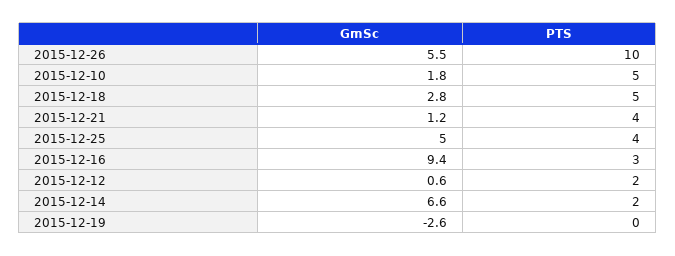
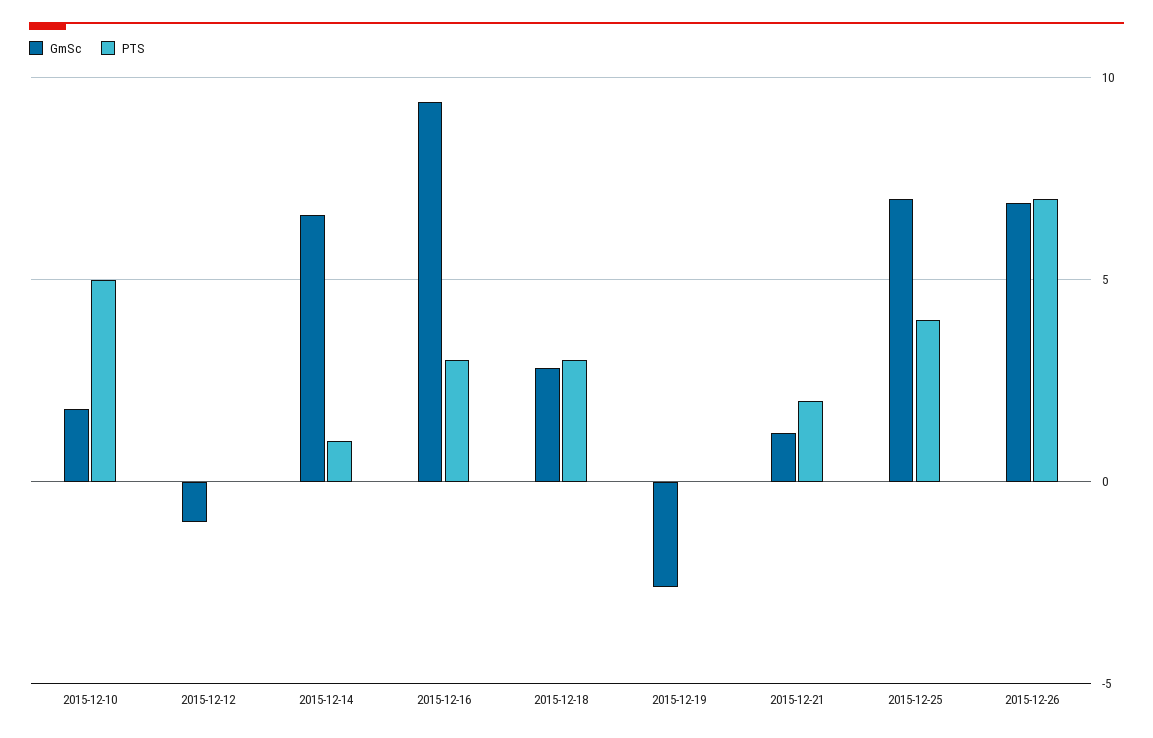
  {
    "GmSc": {
-     "2015-12-26": 5.5,
+     "2015-12-26": 7,
      "2015-12-10": 1.8,
      "2015-12-18": 2.8,
      "2015-12-21": 1.2,
-     "2015-12-25": 5,
+     "2015-12-25": 7,
      "2015-12-16": 9.4,
-     "2015-12-12": 0.6,
+     "2015-12-12": -1,
      "2015-12-14": 6.6,
      "2015-12-19": -2.6
    },
    "PTS": {
-     "2015-12-26": 10,
+     "2015-12-26": 7,
      "2015-12-10": 5,
-     "2015-12-18": 5,
+     "2015-12-18": 3,
-     "2015-12-21": 4,
+     "2015-12-21": 2,
      "2015-12-25": 4,
      "2015-12-16": 3,
-     "2015-12-12": 2,
+     "2015-12-12": 0,
-     "2015-12-14": 2,
+     "2015-12-14": 1,
      "2015-12-19": 0
    }
  }

